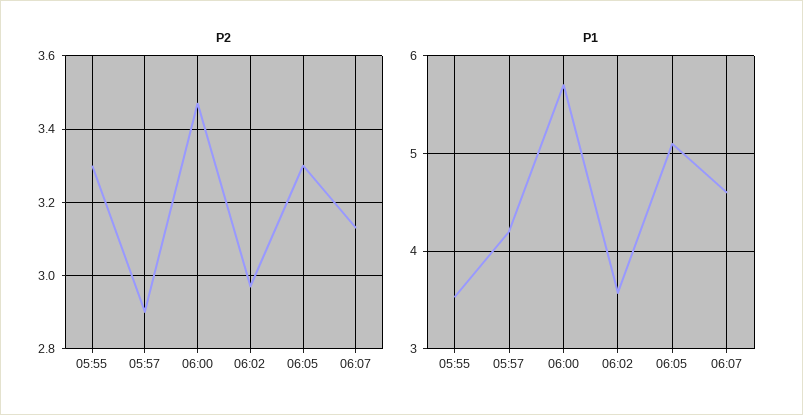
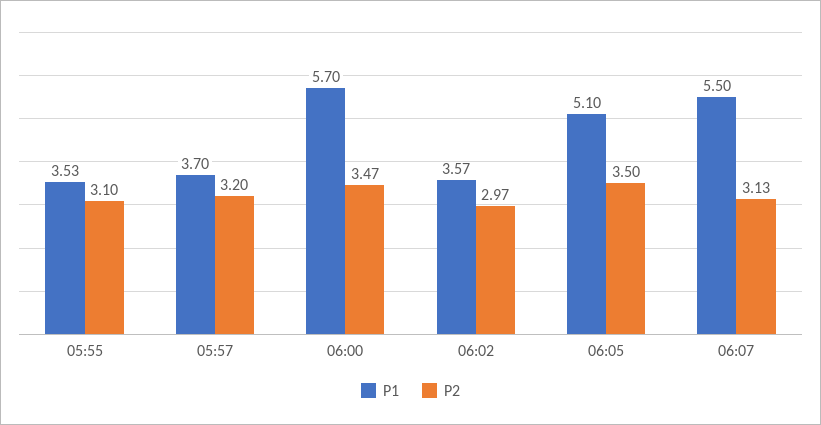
  {
    "P2": {
-     "05:55": 3.3,
+     "05:55": 3.1,
-     "05:57": 2.9,
+     "05:57": 3.2,
      "06:00": 3.47,
      "06:02": 2.97,
-     "06:05": 3.3,
+     "06:05": 3.5,
      "06:07": 3.13
    },
    "P1": {
      "05:55": 3.53,
-     "05:57": 4.2,
+     "05:57": 3.7,
      "06:00": 5.7,
      "06:02": 3.57,
      "06:05": 5.1,
-     "06:07": 4.6
+     "06:07": 5.5
    }
  }

